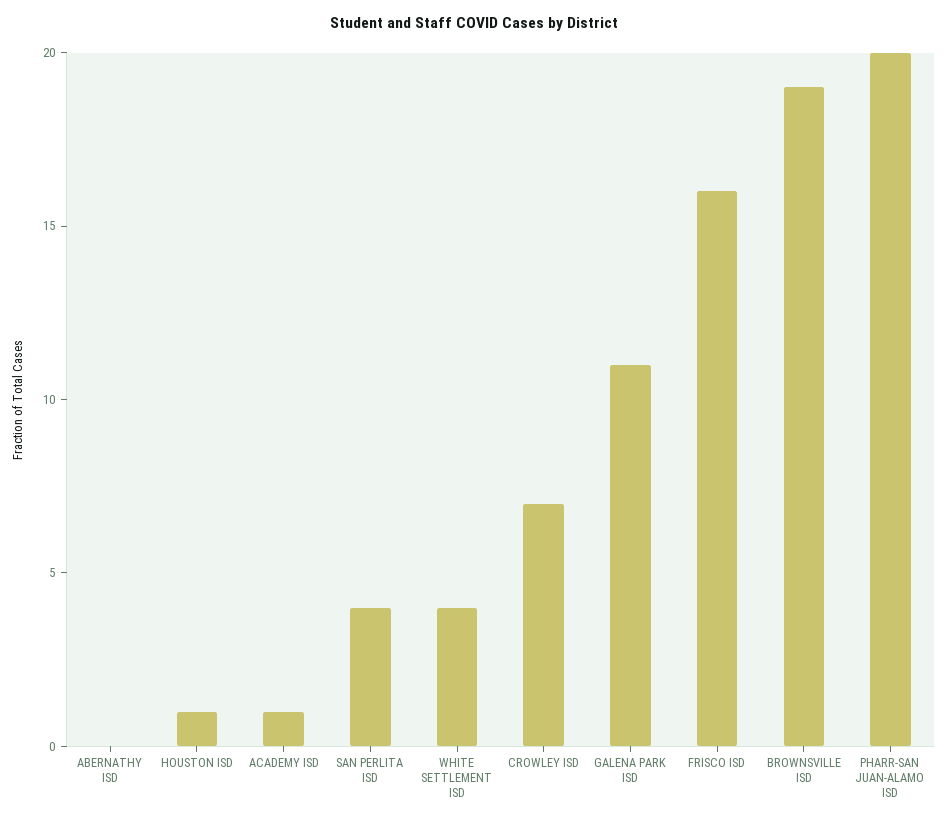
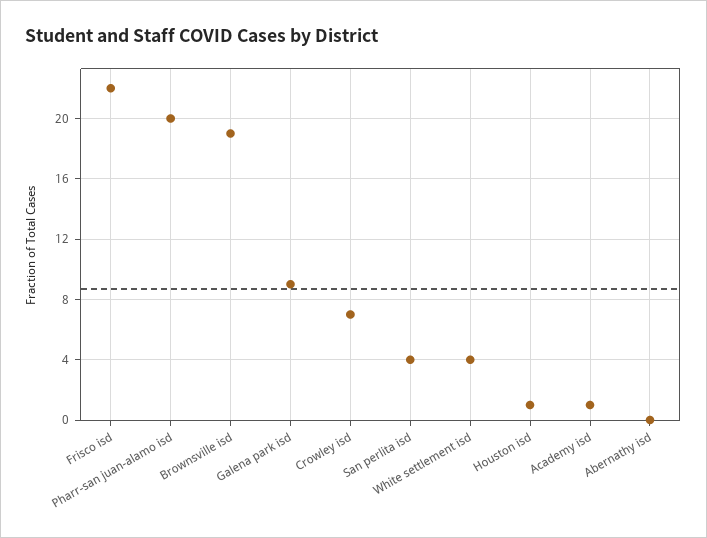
  {
    "ABERNATHY ISD": 0,
    "HOUSTON ISD": 1,
    "ACADEMY ISD": 1,
    "SAN PERLITA ISD": 4,
    "WHITE SETTLEMENT ISD": 4,
    "CROWLEY ISD": 7,
-   "GALENA PARK ISD": 11,
+   "GALENA PARK ISD": 9,
-   "FRISCO ISD": 16,
+   "FRISCO ISD": 22,
    "BROWNSVILLE ISD": 19,
    "PHARR-SAN JUAN-ALAMO ISD": 20
  }

